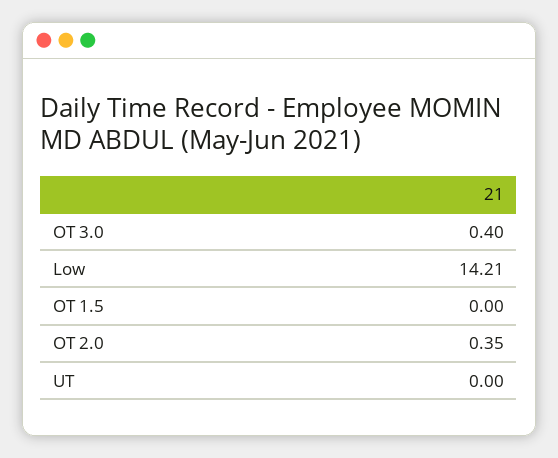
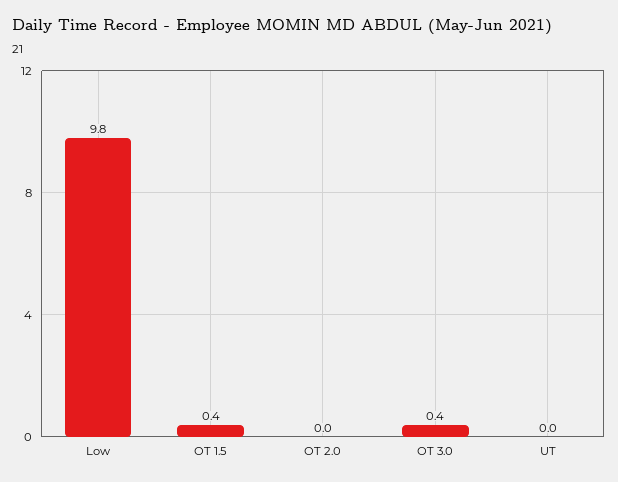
  {
    "OT 3.0": 0.4,
-   "Low": 14.21,
+   "Low": 9.8,
-   "OT 1.5": 0,
+   "OT 1.5": 0.4,
-   "OT 2.0": 0.35,
+   "OT 2.0": 0,
    "UT": 0
  }

